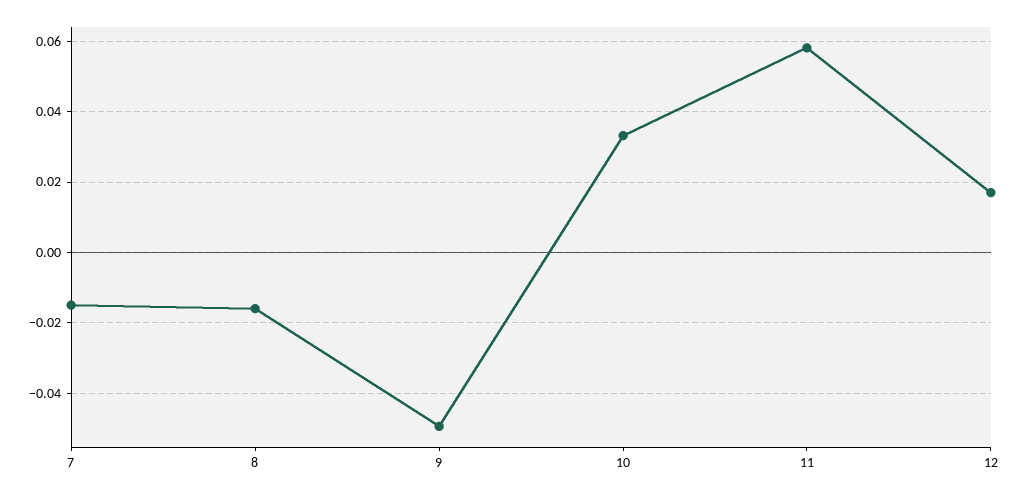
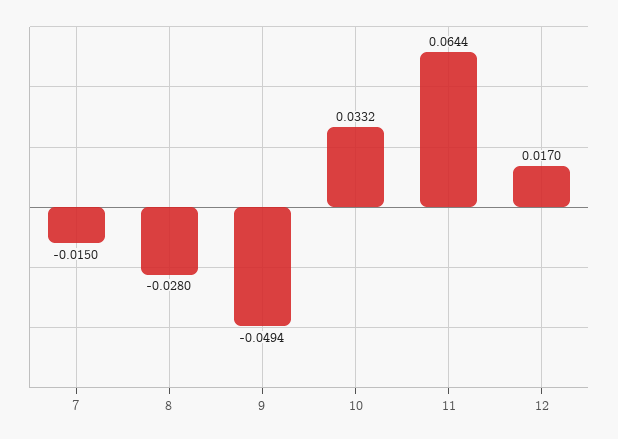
  {
    "7": -0.015,
-   "8": -0.016,
+   "8": -0.028,
    "9": -0.0494,
    "10": 0.0332,
-   "11": 0.058,
+   "11": 0.0644,
    "12": 0.017
  }

